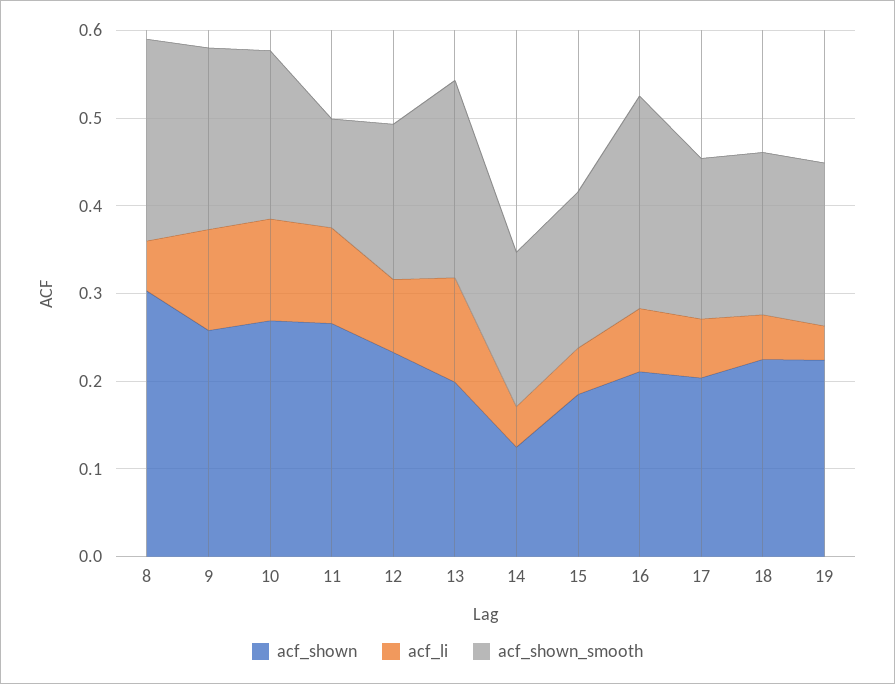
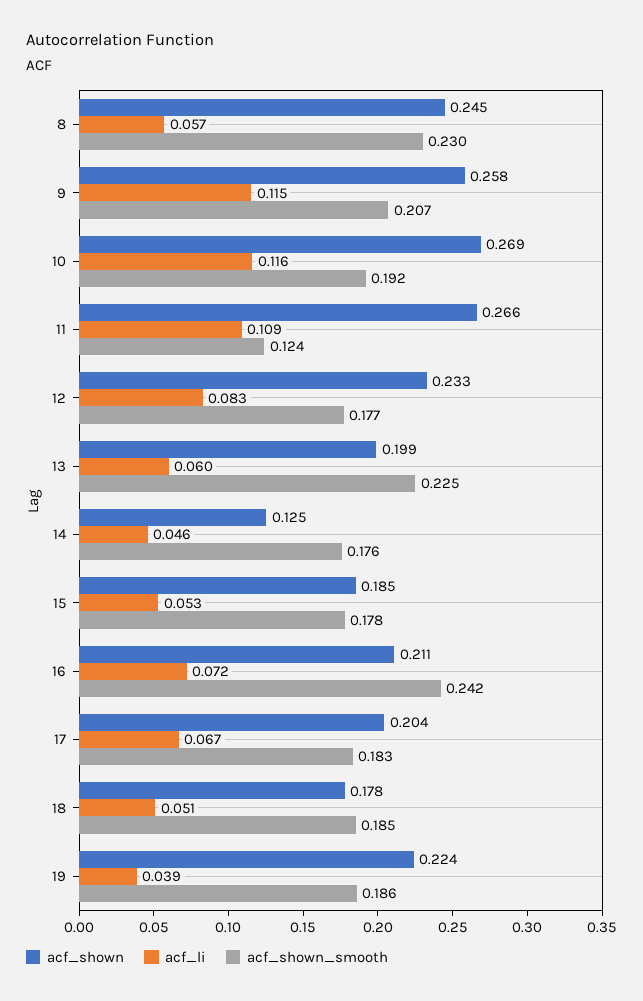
  {
    "acf_shown": {
-     "8": 0.3,
+     "8": 0.245,
      "9": 0.258,
      "10": 0.269,
      "11": 0.266,
      "12": 0.233,
      "13": 0.199,
      "14": 0.125,
      "15": 0.185,
      "16": 0.211,
      "17": 0.204,
-     "18": 0.22,
+     "18": 0.178,
      "19": 0.224
    },
    "acf_li": {
      "8": 0.057,
      "9": 0.115,
      "10": 0.116,
      "11": 0.109,
      "12": 0.083,
-     "13": 0.12,
+     "13": 0.06,
      "14": 0.046,
      "15": 0.053,
      "16": 0.072,
      "17": 0.067,
      "18": 0.051,
      "19": 0.039
    },
    "acf_shown_smooth": {
      "8": 0.23,
      "9": 0.207,
      "10": 0.192,
      "11": 0.124,
      "12": 0.177,
      "13": 0.225,
      "14": 0.176,
      "15": 0.178,
      "16": 0.242,
      "17": 0.183,
      "18": 0.185,
      "19": 0.186
    }
  }

